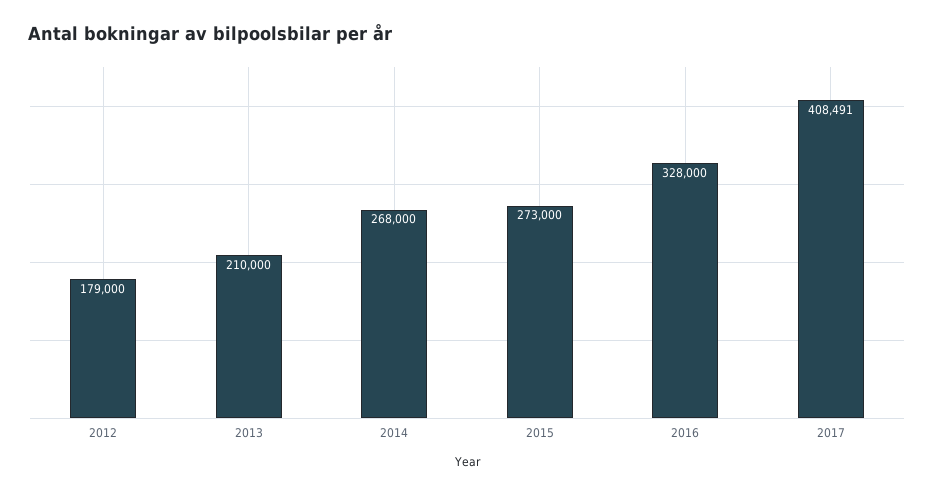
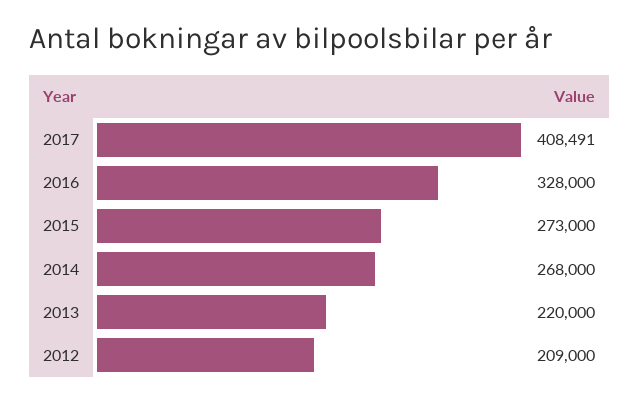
  {
-   "2012": 179000,
+   "2012": 209000,
-   "2013": 210000,
+   "2013": 220000,
    "2014": 268000,
    "2015": 273000,
    "2016": 328000,
    "2017": 408491
  }

